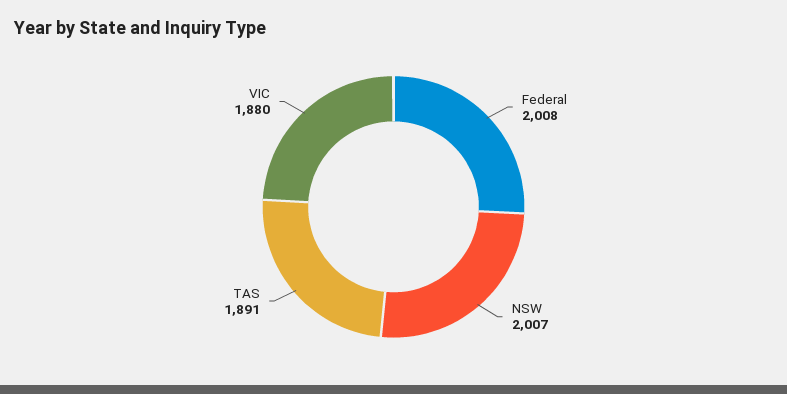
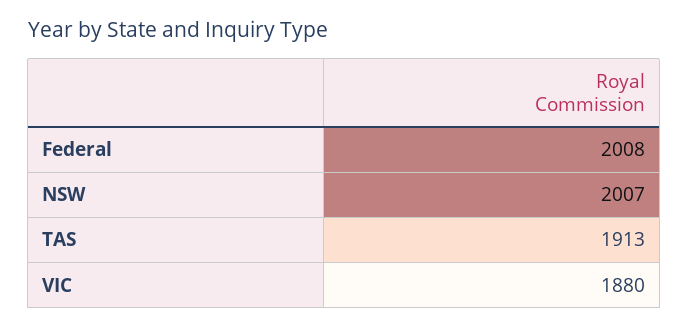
  {
    "Federal": 2008,
    "NSW": 2007,
-   "TAS": 1891,
+   "TAS": 1913,
    "VIC": 1880
  }

